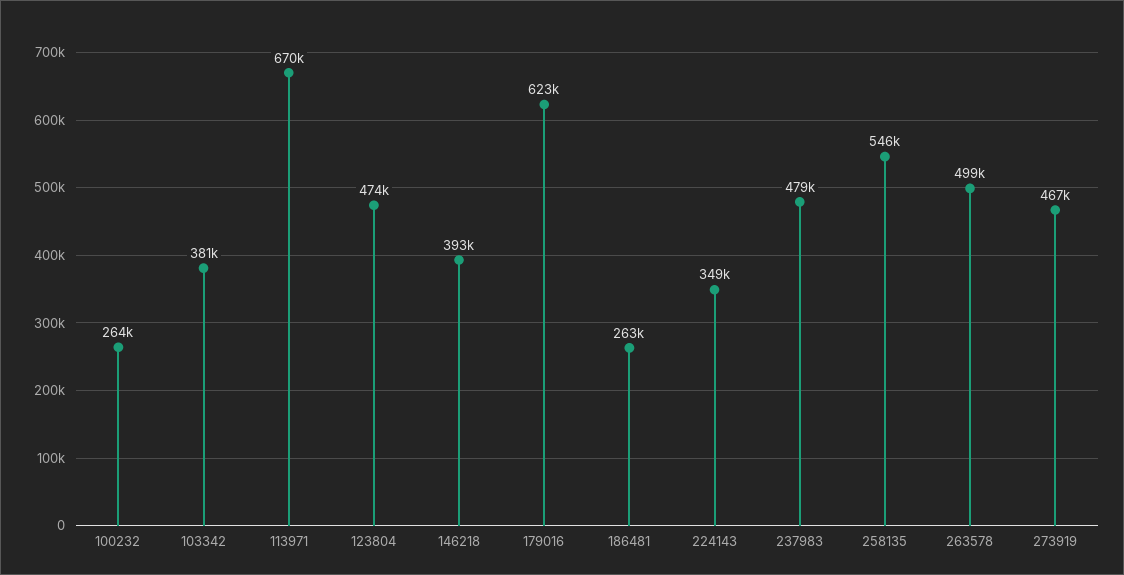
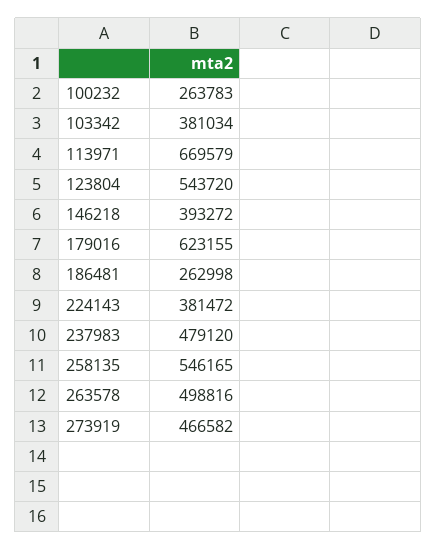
  {
    "100232": 263783,
    "103342": 381034,
    "113971": 669579,
-   "123804": 474000,
+   "123804": 543720,
    "146218": 393272,
    "179016": 623155,
    "186481": 262998,
-   "224143": 349000,
+   "224143": 381472,
    "237983": 479120,
    "258135": 546165,
    "263578": 498816,
    "273919": 466582
  }

